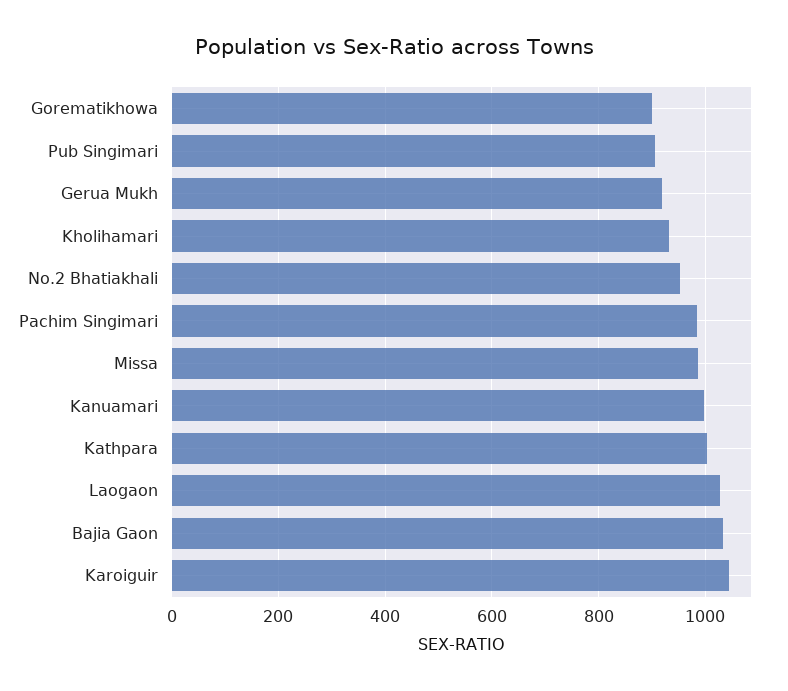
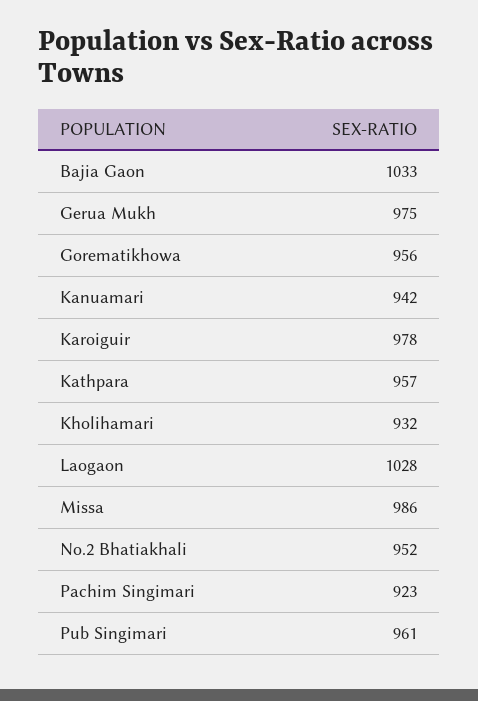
  {
-   "Gorematikhowa": 900,
+   "Gorematikhowa": 956,
-   "Pub Singimari": 900,
+   "Pub Singimari": 961,
-   "Gerua Mukh": 920,
+   "Gerua Mukh": 975,
    "Kholihamari": 932,
    "No.2 Bhatiakhali": 952,
-   "Pachim Singimari": 980,
+   "Pachim Singimari": 923,
    "Missa": 986,
-   "Kanuamari": 1000,
+   "Kanuamari": 942,
-   "Kathpara": 1000,
+   "Kathpara": 957,
    "Laogaon": 1028,
    "Bajia Gaon": 1033,
-   "Karoiguir": 1040
+   "Karoiguir": 978
  }

